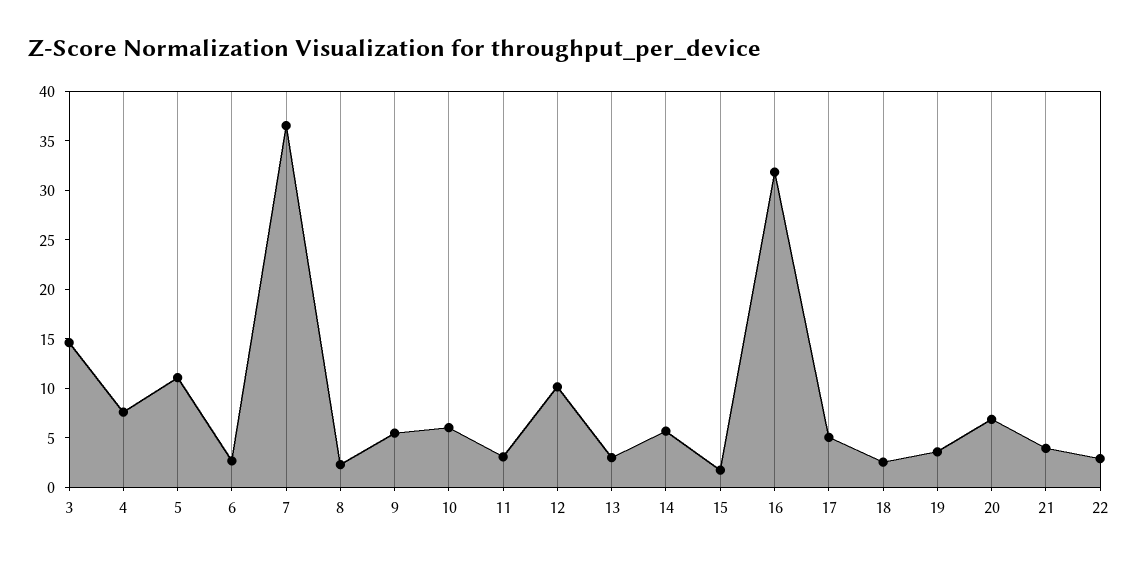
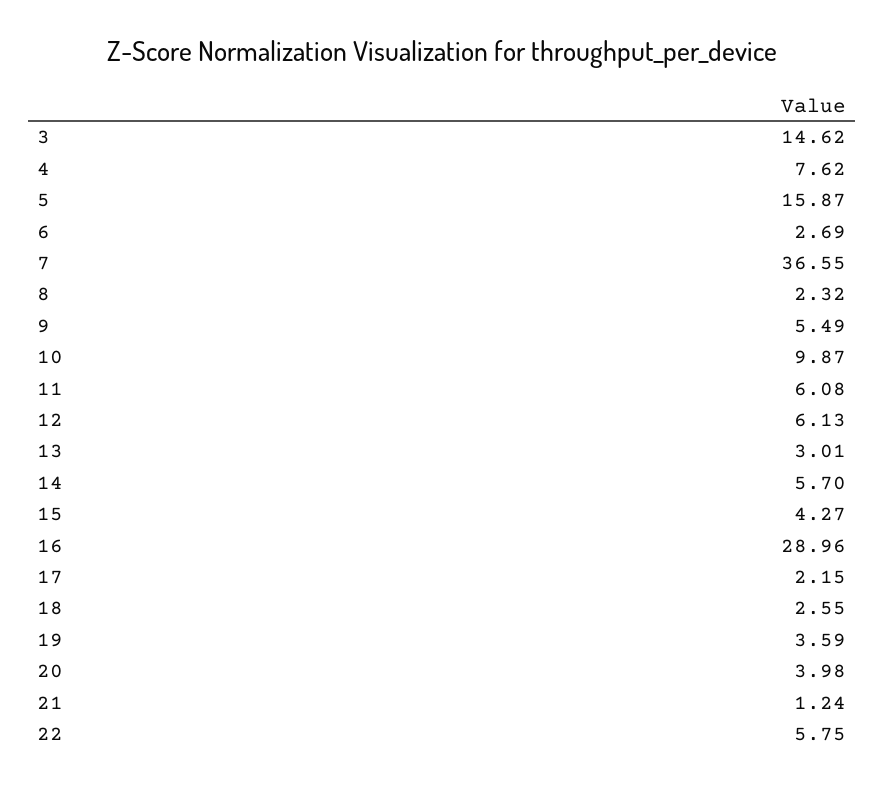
  {
    "3": 14.62,
    "4": 7.62,
-   "5": 11,
+   "5": 15.87,
    "6": 2.69,
    "7": 36.55,
    "8": 2.32,
    "9": 5.49,
-   "10": 6,
+   "10": 9.87,
-   "11": 3,
+   "11": 6.08,
-   "12": 10,
+   "12": 6.13,
    "13": 3.01,
    "14": 5.7,
-   "15": 2,
+   "15": 4.27,
-   "16": 32,
+   "16": 28.96,
-   "17": 5,
+   "17": 2.15,
    "18": 2.55,
    "19": 3.59,
-   "20": 7,
+   "20": 3.98,
-   "21": 4,
+   "21": 1.24,
-   "22": 3
+   "22": 5.75
  }

